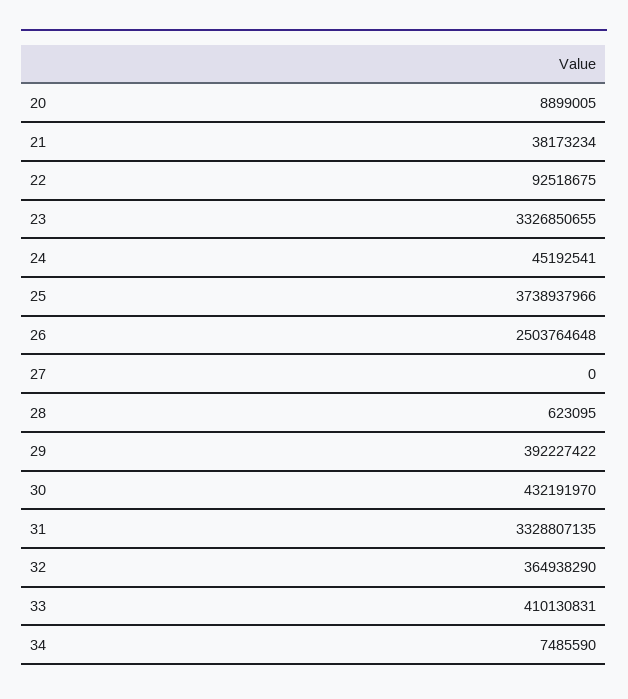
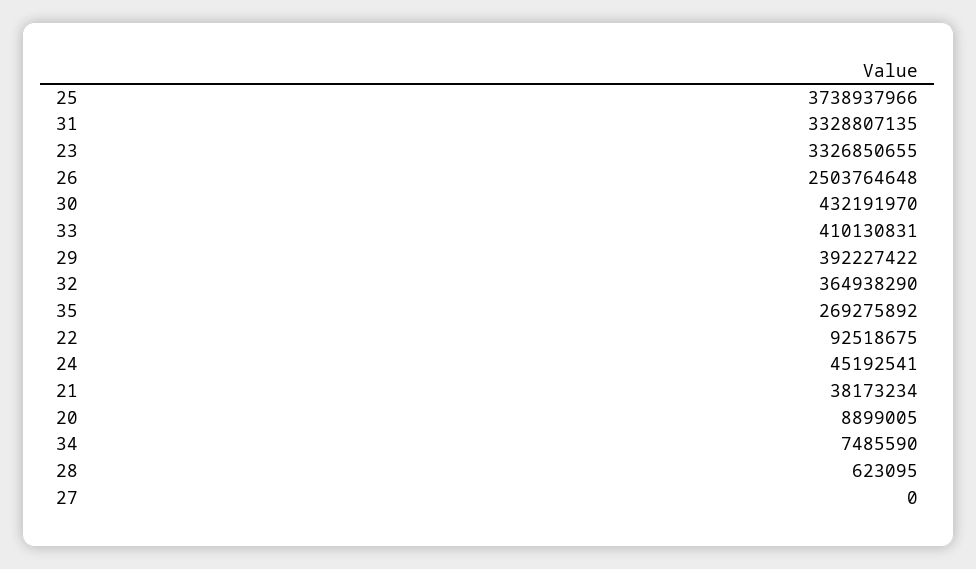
  {
    "20": 8899005,
    "21": 38173234,
    "22": 92518675,
    "23": 3326850655,
    "24": 45192541,
    "25": 3738937966,
    "26": 2503764648,
    "27": 0,
    "28": 623095,
    "29": 392227422,
    "30": 432191970,
    "31": 3328807135,
    "32": 364938290,
    "33": 410130831,
-   "34": 7485590
+   "34": 7485590,
+   "35": 269275892
  }

